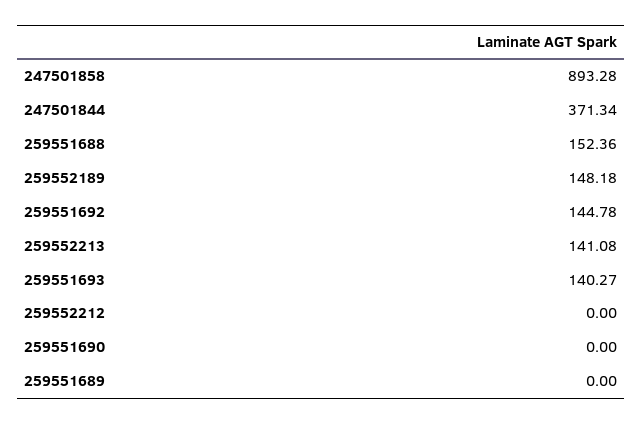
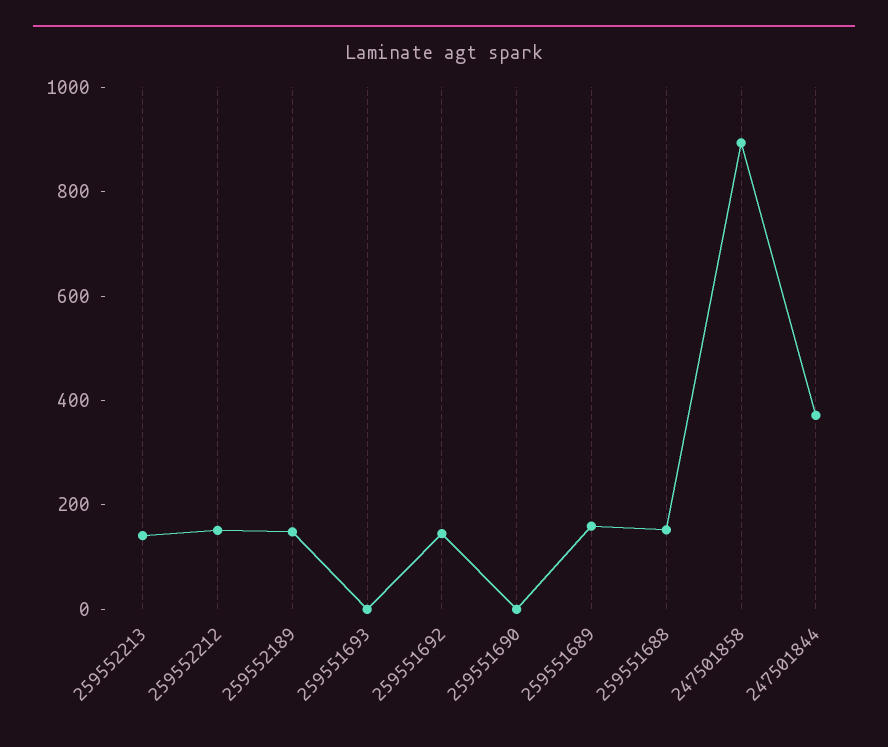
  {
    "247501858": 893.28,
    "247501844": 371.34,
    "259551688": 152.36,
    "259552189": 148.18,
    "259551692": 144.78,
    "259552213": 141.08,
-   "259551693": 140.27,
+   "259551693": 0,
-   "259552212": 0,
+   "259552212": 150,
    "259551690": 0,
-   "259551689": 0
+   "259551689": 150
  }

